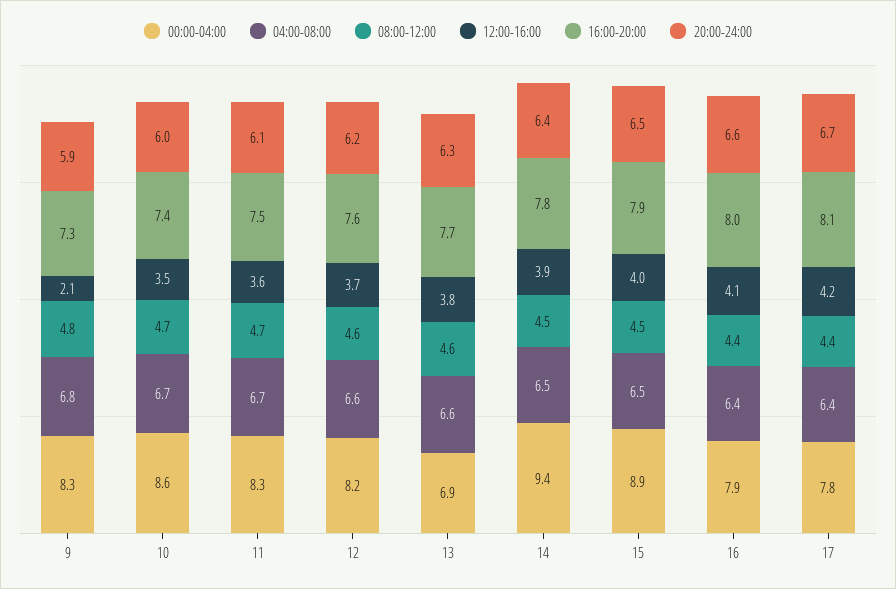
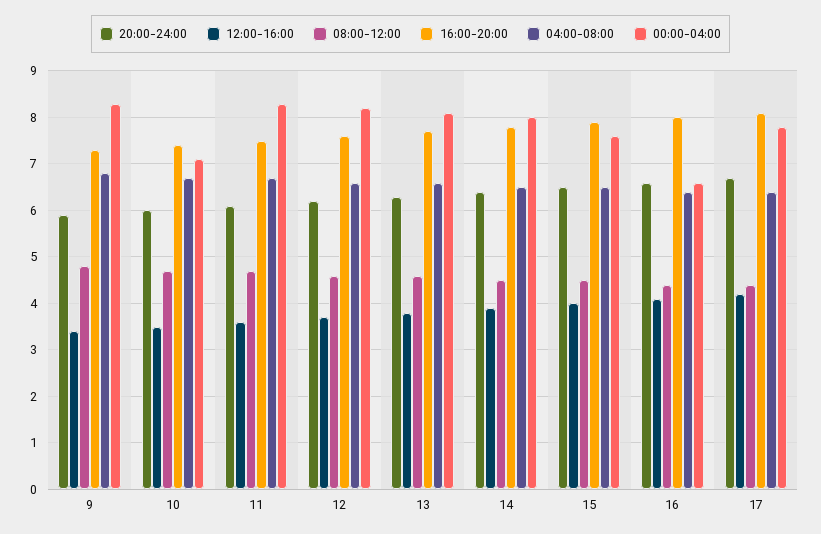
  {
    "00:00-04:00": {
      "9": 8.3,
-     "10": 8.6,
+     "10": 7,
      "11": 8.3,
      "12": 8.2,
-     "13": 6.9,
+     "13": 8,
-     "14": 9.4,
+     "14": 8,
-     "15": 8.9,
+     "15": 7.5,
-     "16": 7.9,
+     "16": 6.5,
      "17": 7.8
    },
    "04:00-08:00": {
      "9": 6.8,
      "10": 6.7,
      "11": 6.7,
      "12": 6.6,
      "13": 6.6,
      "14": 6.5,
      "15": 6.5,
      "16": 6.4,
      "17": 6.4
    },
    "08:00-12:00": {
      "9": 4.8,
      "10": 4.7,
      "11": 4.7,
      "12": 4.6,
      "13": 4.6,
      "14": 4.5,
      "15": 4.5,
      "16": 4.4,
      "17": 4.4
    },
    "12:00-16:00": {
-     "9": 2.1,
+     "9": 3.5,
      "10": 3.5,
      "11": 3.6,
      "12": 3.7,
      "13": 3.8,
      "14": 3.9,
      "15": 4,
      "16": 4.1,
      "17": 4.2
    },
    "16:00-20:00": {
      "9": 7.3,
      "10": 7.4,
      "11": 7.5,
      "12": 7.6,
      "13": 7.7,
      "14": 7.8,
      "15": 7.9,
      "16": 8,
      "17": 8.1
    },
    "20:00-24:00": {
      "9": 5.9,
      "10": 6,
      "11": 6.1,
      "12": 6.2,
      "13": 6.3,
      "14": 6.4,
      "15": 6.5,
      "16": 6.6,
      "17": 6.7
    }
  }

